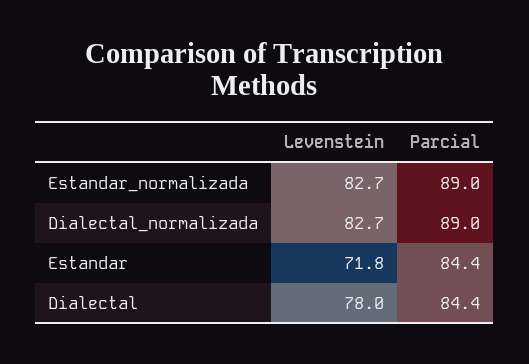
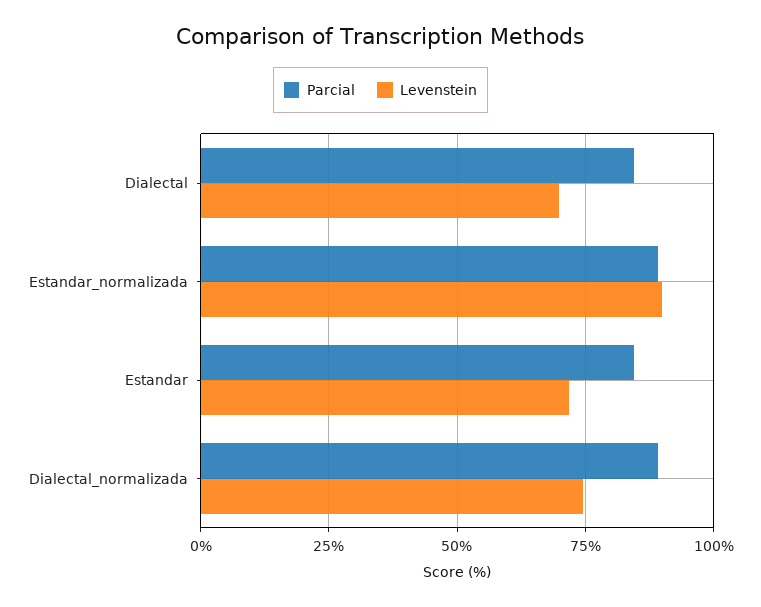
  {
    "Levenstein": {
-     "Estandar_normalizada": 82.7,
+     "Estandar_normalizada": 90,
-     "Dialectal_normalizada": 82.7,
+     "Dialectal_normalizada": 75,
      "Estandar": 71.8,
-     "Dialectal": 78
+     "Dialectal": 70
    },
    "Parcial": {
      "Estandar_normalizada": 89,
      "Dialectal_normalizada": 89,
      "Estandar": 84.4,
      "Dialectal": 84.4
    }
  }

